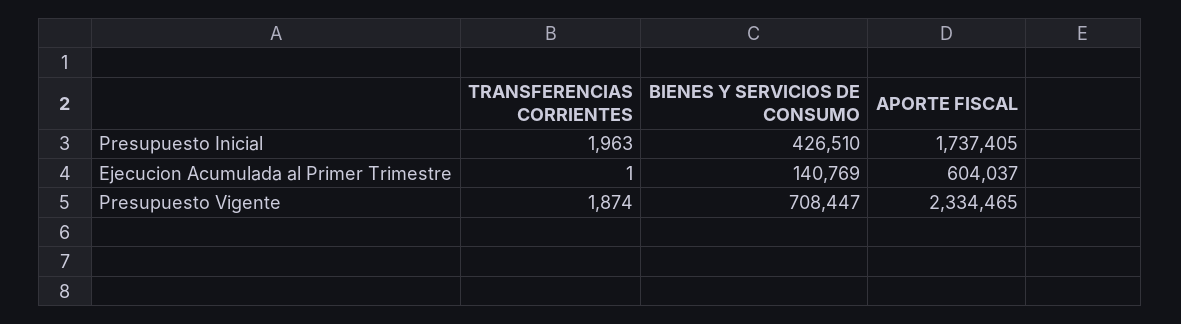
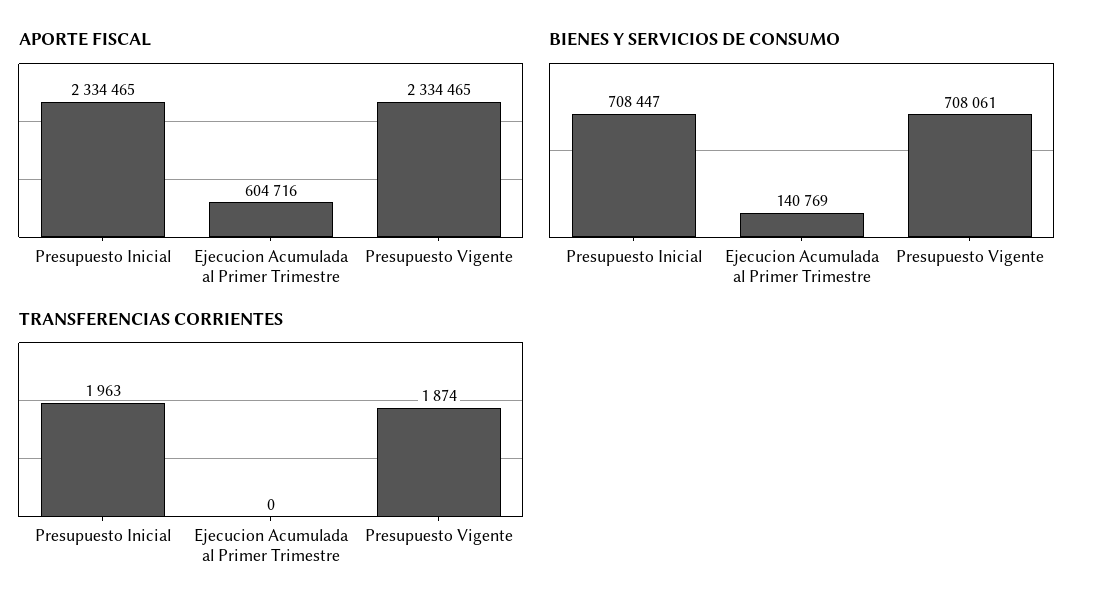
  {
    "TRANSFERENCIAS CORRIENTES": {
      "Presupuesto Inicial": 1963,
-     "Ejecucion Acumulada al Primer Trimestre": 1,
+     "Ejecucion Acumulada al Primer Trimestre": 0,
      "Presupuesto Vigente": 1874
    },
    "BIENES Y SERVICIOS DE CONSUMO": {
-     "Presupuesto Inicial": 426510,
+     "Presupuesto Inicial": 708447,
      "Ejecucion Acumulada al Primer Trimestre": 140769,
-     "Presupuesto Vigente": 708447
+     "Presupuesto Vigente": 708061
    },
    "APORTE FISCAL": {
-     "Presupuesto Inicial": 1737405,
+     "Presupuesto Inicial": 2334465,
-     "Ejecucion Acumulada al Primer Trimestre": 604037,
+     "Ejecucion Acumulada al Primer Trimestre": 604716,
      "Presupuesto Vigente": 2334465
    }
  }

